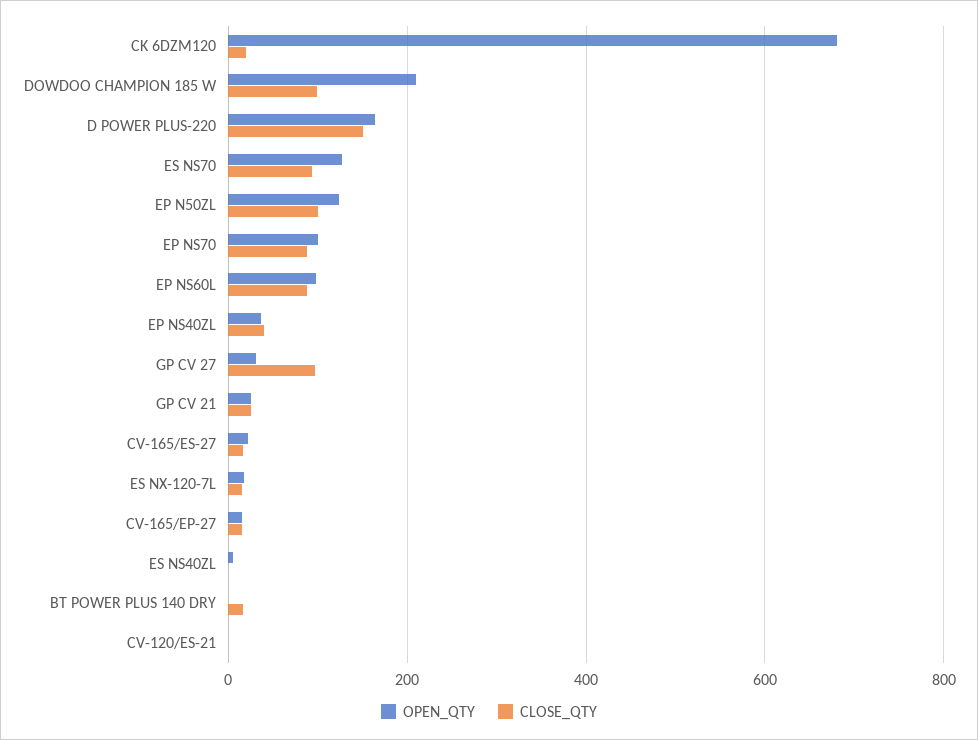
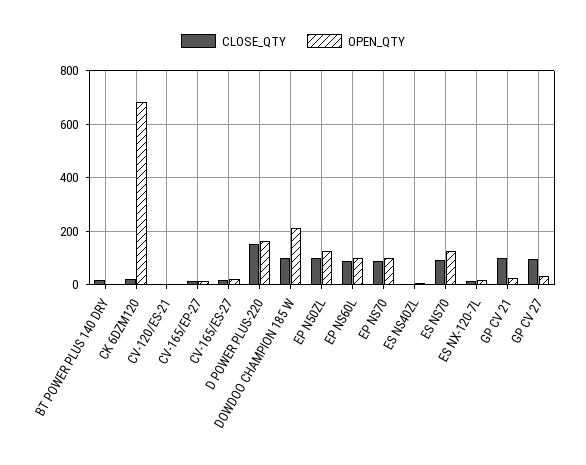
  {
    "OPEN_QTY": {
      "CK 6DZM120": 680,
      "DOWDOO CHAMPION 185 W": 220,
      "D POWER PLUS-220": 160,
      "ES NS70": 120,
      "EP N50ZL": 120,
      "EP NS70": 100,
      "EP NS60L": 100,
-     "EP NS40ZL": 40,
      "GP CV 27": 40,
      "GP CV 21": 20,
      "CV-165/ES-27": 20,
      "ES NX-120-7L": 20,
      "CV-165/EP-27": 20,
      "ES NS40ZL": 0,
      "BT POWER PLUS 140 DRY": 0,
      "CV-120/ES-21": 0
    },
    "CLOSE_QTY": {
      "CK 6DZM120": 20,
      "DOWDOO CHAMPION 185 W": 100,
      "D POWER PLUS-220": 160,
      "ES NS70": 100,
      "EP N50ZL": 100,
      "EP NS70": 80,
      "EP NS60L": 80,
-     "EP NS40ZL": 40,
      "GP CV 27": 100,
-     "GP CV 21": 20,
+     "GP CV 21": 100,
      "CV-165/ES-27": 20,
      "ES NX-120-7L": 20,
      "CV-165/EP-27": 20,
      "ES NS40ZL": 0,
      "BT POWER PLUS 140 DRY": 20,
      "CV-120/ES-21": 0
    }
  }

